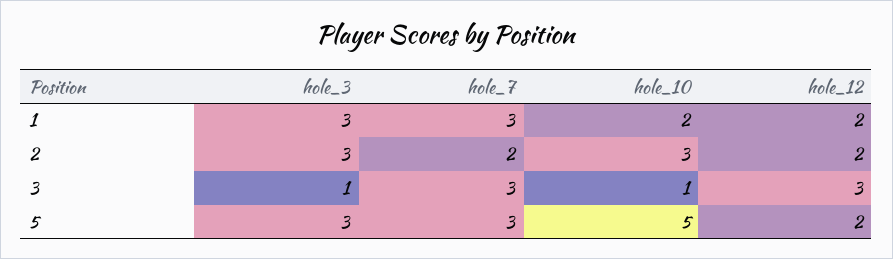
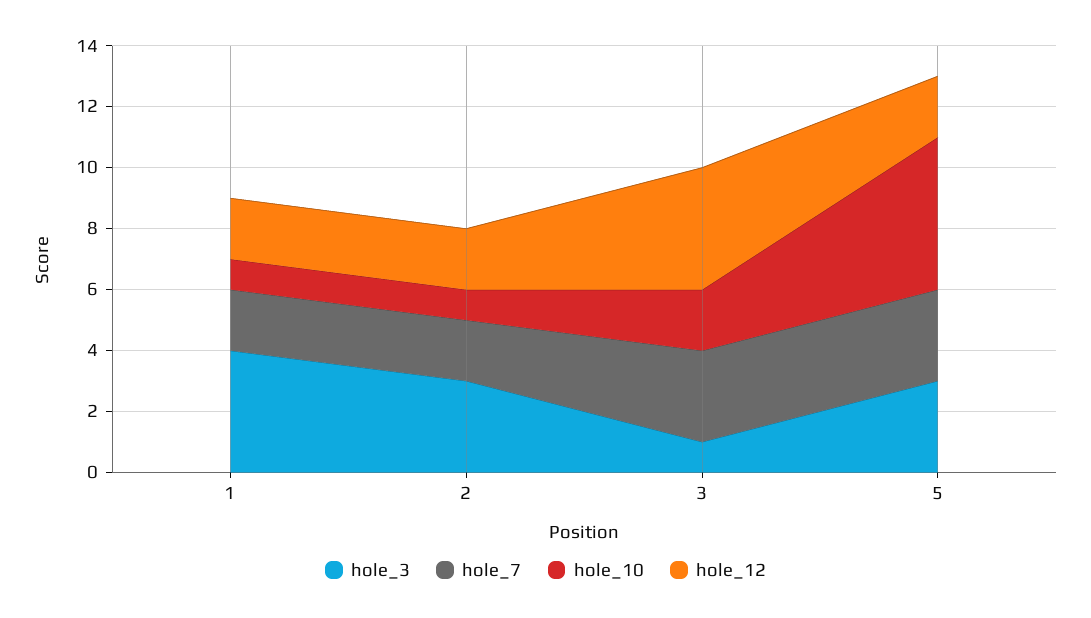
  {
    "hole_3": {
-     "1": 3,
+     "1": 4,
      "2": 3,
      "3": 1,
      "5": 3
    },
    "hole_7": {
-     "1": 3,
+     "1": 2,
      "2": 2,
      "3": 3,
      "5": 3
    },
    "hole_10": {
-     "1": 2,
+     "1": 1,
-     "2": 3,
+     "2": 1,
-     "3": 1,
+     "3": 2,
      "5": 5
    },
    "hole_12": {
      "1": 2,
      "2": 2,
-     "3": 3,
+     "3": 4,
      "5": 2
    }
  }

